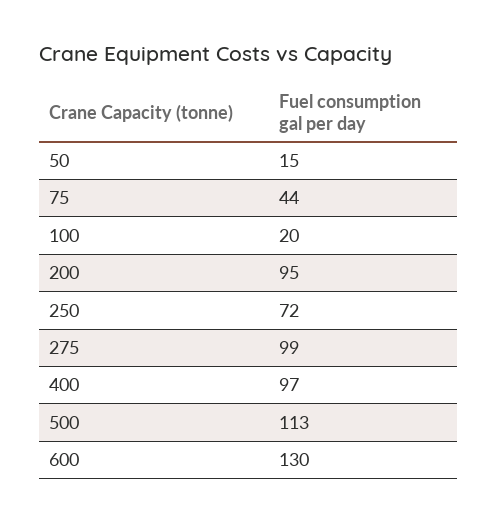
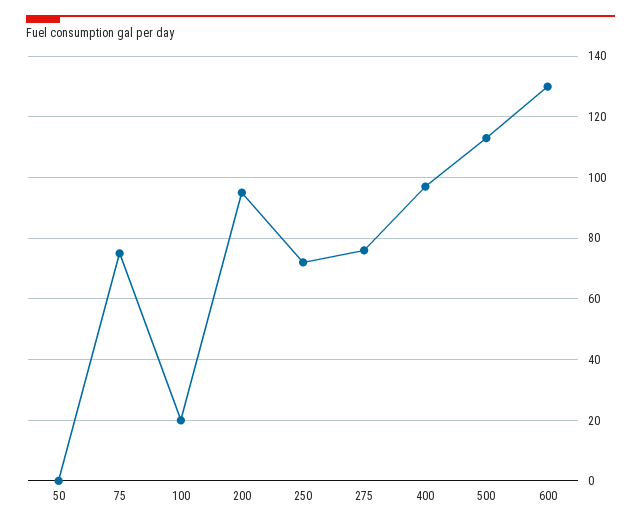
  {
-   "50": 15,
+   "50": 0,
-   "75": 44,
+   "75": 75,
    "100": 20,
    "200": 95,
    "250": 72,
-   "275": 99,
+   "275": 75,
    "400": 97,
    "500": 113,
    "600": 130
  }

